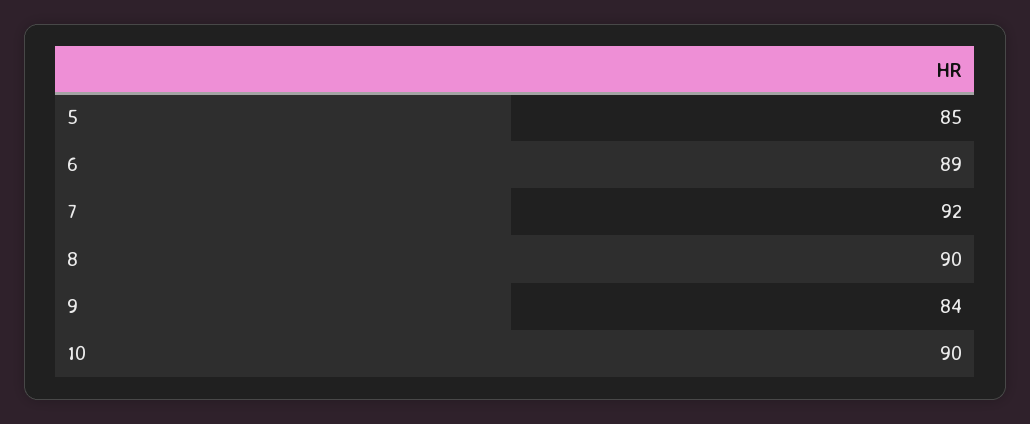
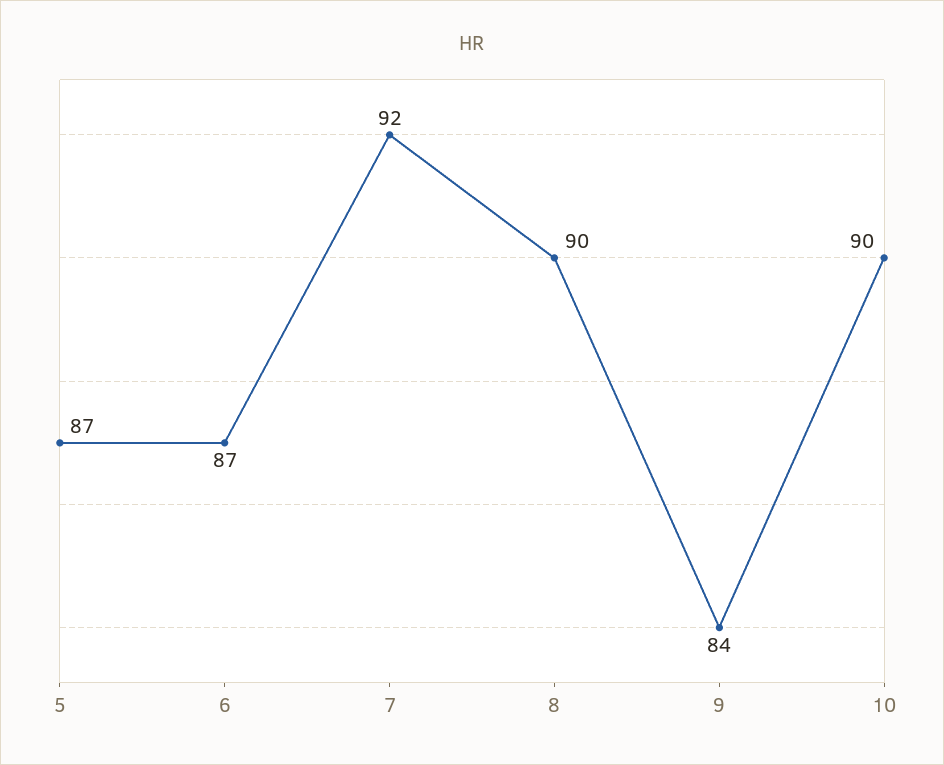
  {
-   "5": 85,
+   "5": 87,
-   "6": 89,
+   "6": 87,
    "7": 92,
    "8": 90,
    "9": 84,
    "10": 90
  }

